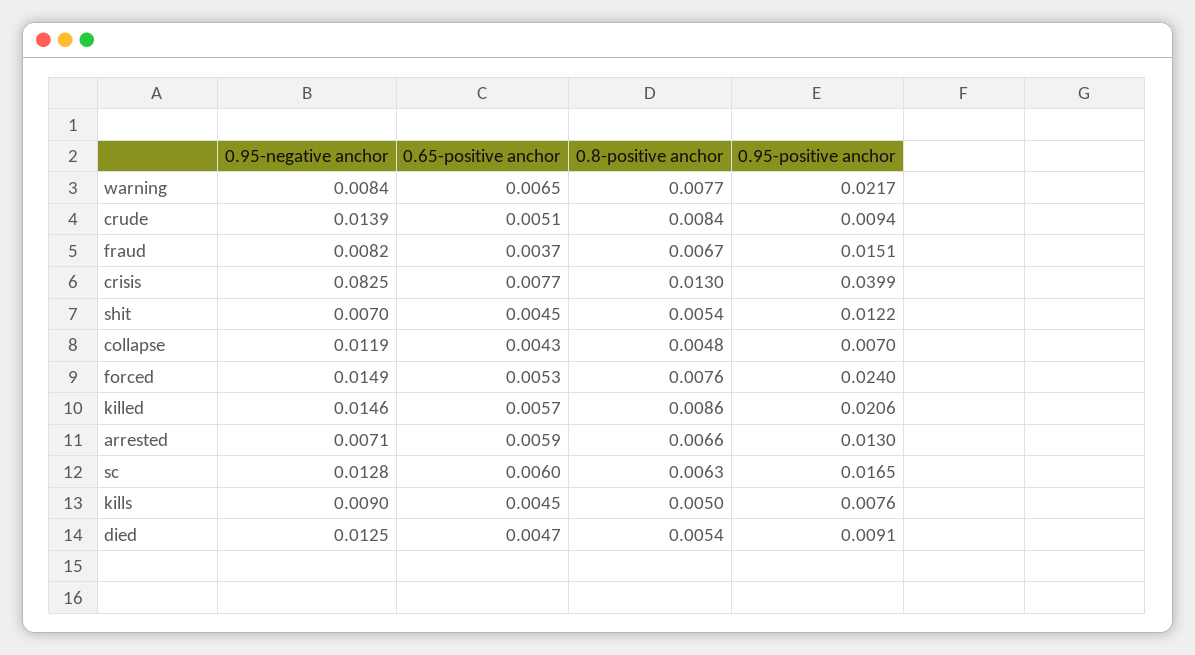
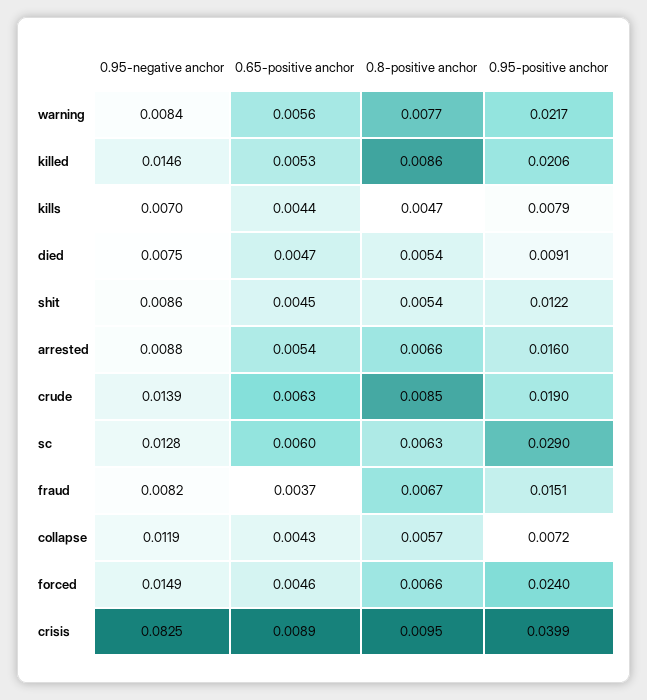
  {
    "0.95-negative anchor": {
      "warning": 0.0084,
      "crude": 0.0139,
      "fraud": 0.0082,
      "crisis": 0.0825,
-     "shit": 0.007,
+     "shit": 0.0086,
      "collapse": 0.0119,
      "forced": 0.0149,
      "killed": 0.0146,
-     "arrested": 0.0071,
+     "arrested": 0.0088,
      "sc": 0.0128,
-     "kills": 0.009,
+     "kills": 0.007,
-     "died": 0.0125
+     "died": 0.0075
    },
    "0.65-positive anchor": {
-     "warning": 0.0065,
+     "warning": 0.0056,
-     "crude": 0.0051,
+     "crude": 0.0063,
      "fraud": 0.0037,
-     "crisis": 0.0077,
+     "crisis": 0.0089,
      "shit": 0.0045,
      "collapse": 0.0043,
-     "forced": 0.0053,
+     "forced": 0.0046,
-     "killed": 0.0057,
+     "killed": 0.0053,
-     "arrested": 0.0059,
+     "arrested": 0.0054,
      "sc": 0.006,
-     "kills": 0.0045,
+     "kills": 0.0044,
      "died": 0.0047
    },
    "0.8-positive anchor": {
      "warning": 0.0077,
-     "crude": 0.0084,
+     "crude": 0.0085,
      "fraud": 0.0067,
-     "crisis": 0.013,
+     "crisis": 0.0095,
      "shit": 0.0054,
-     "collapse": 0.0048,
+     "collapse": 0.0057,
-     "forced": 0.0076,
+     "forced": 0.0066,
      "killed": 0.0086,
      "arrested": 0.0066,
      "sc": 0.0063,
-     "kills": 0.005,
+     "kills": 0.0047,
      "died": 0.0054
    },
    "0.95-positive anchor": {
      "warning": 0.0217,
-     "crude": 0.0094,
+     "crude": 0.019,
      "fraud": 0.0151,
      "crisis": 0.0399,
      "shit": 0.0122,
-     "collapse": 0.007,
+     "collapse": 0.0072,
      "forced": 0.024,
      "killed": 0.0206,
-     "arrested": 0.013,
+     "arrested": 0.016,
-     "sc": 0.0165,
+     "sc": 0.029,
-     "kills": 0.0076,
+     "kills": 0.0079,
      "died": 0.0091
    }
  }

